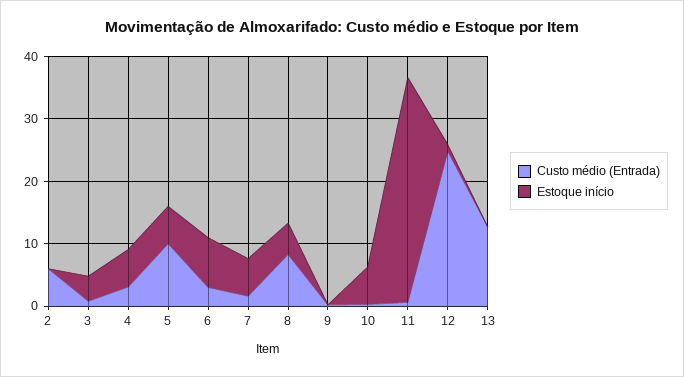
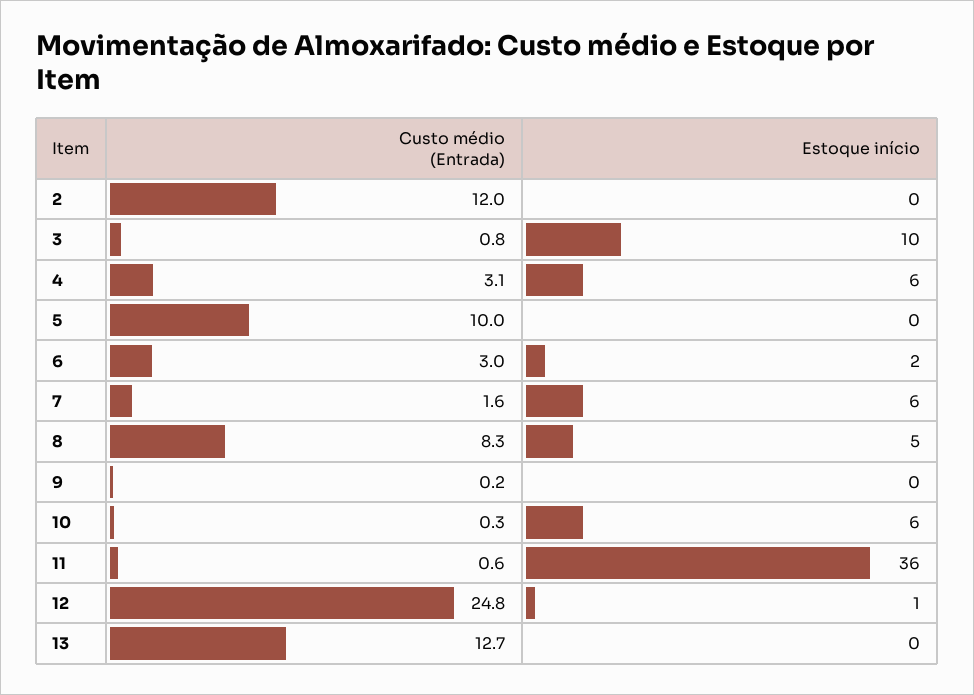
  {
    "Custo médio (Entrada)": {
-     "2": 6,
+     "2": 12,
      "3": 0.8,
      "4": 3.1,
      "5": 10,
      "6": 3,
      "7": 1.6,
      "8": 8.3,
      "9": 0.2,
      "10": 0.3,
      "11": 0.6,
      "12": 24.8,
      "13": 12.7
    },
    "Estoque início": {
      "2": 0,
-     "3": 4,
+     "3": 10,
      "4": 6,
-     "5": 6,
+     "5": 0,
-     "6": 8,
+     "6": 2,
      "7": 6,
      "8": 5,
      "9": 0,
      "10": 6,
      "11": 36,
      "12": 1,
      "13": 0
    }
  }

